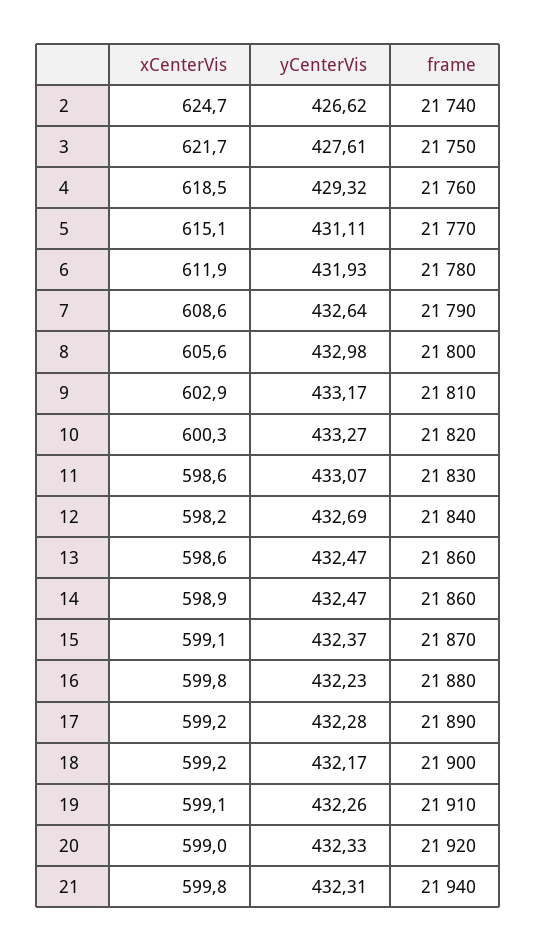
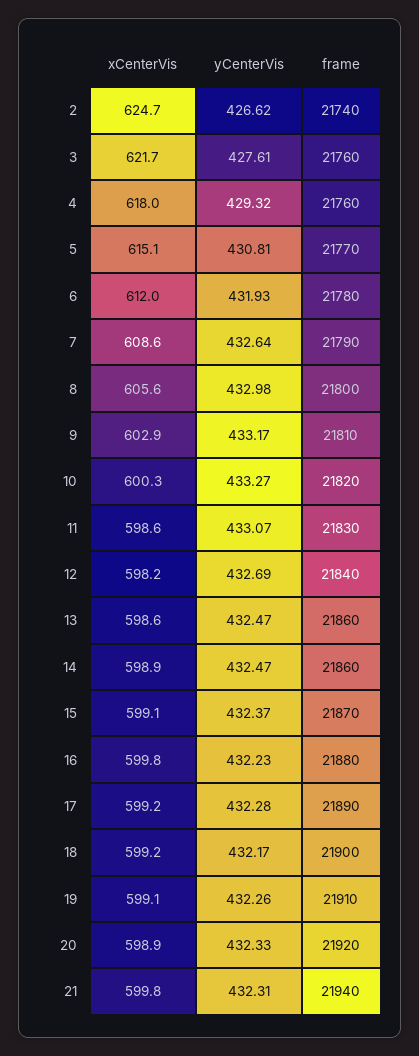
  {
    "xCenterVis": {
      "2": 624.7,
      "3": 621.7,
-     "4": 618.5,
+     "4": 618,
      "5": 615.1,
-     "6": 611.9,
+     "6": 612,
      "7": 608.6,
      "8": 605.6,
      "9": 602.9,
      "10": 600.3,
      "11": 598.6,
      "12": 598.2,
      "13": 598.6,
      "14": 598.9,
      "15": 599.1,
      "16": 599.8,
      "17": 599.2,
      "18": 599.2,
      "19": 599.1,
-     "20": 599,
+     "20": 598.9,
      "21": 599.8
    },
    "yCenterVis": {
      "2": 426.62,
      "3": 427.61,
      "4": 429.32,
-     "5": 431.11,
+     "5": 430.81,
      "6": 431.93,
      "7": 432.64,
      "8": 432.98,
      "9": 433.17,
      "10": 433.27,
      "11": 433.07,
      "12": 432.69,
      "13": 432.47,
      "14": 432.47,
      "15": 432.37,
      "16": 432.23,
      "17": 432.28,
      "18": 432.17,
      "19": 432.26,
      "20": 432.33,
      "21": 432.31
    },
    "frame": {
      "2": 21740,
-     "3": 21750,
+     "3": 21760,
      "4": 21760,
      "5": 21770,
      "6": 21780,
      "7": 21790,
      "8": 21800,
      "9": 21810,
      "10": 21820,
      "11": 21830,
      "12": 21840,
      "13": 21860,
      "14": 21860,
      "15": 21870,
      "16": 21880,
      "17": 21890,
      "18": 21900,
      "19": 21910,
      "20": 21920,
      "21": 21940
    }
  }

